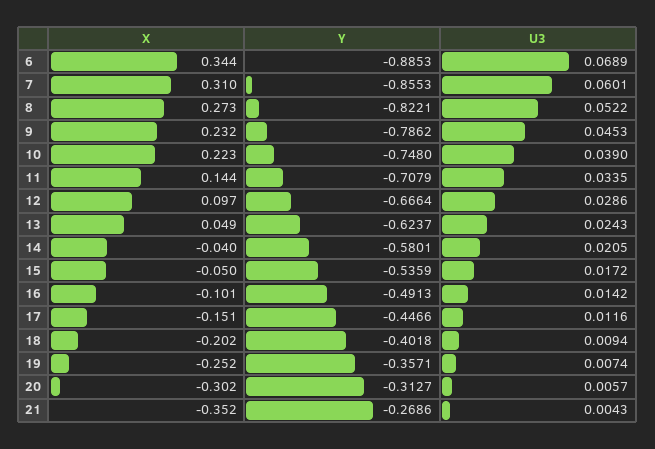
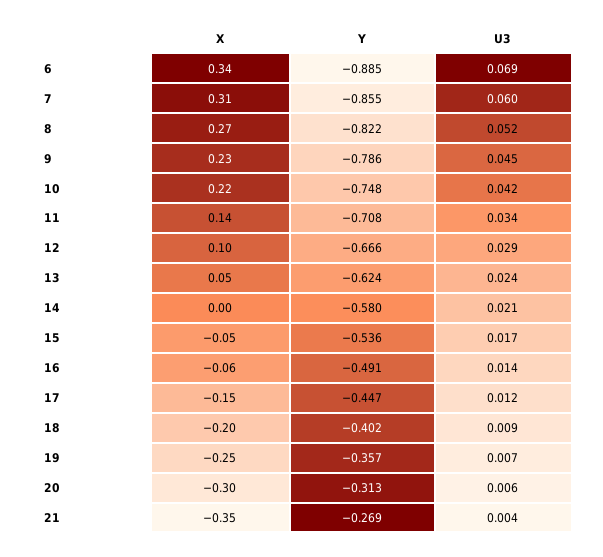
  {
    "X": {
      "6": 0.344,
      "7": 0.31,
      "8": 0.273,
      "9": 0.232,
      "10": 0.223,
      "11": 0.144,
      "12": 0.097,
      "13": 0.049,
-     "14": -0.04,
+     "14": 0,
      "15": -0.05,
-     "16": -0.101,
+     "16": -0.06,
      "17": -0.151,
      "18": -0.202,
      "19": -0.252,
      "20": -0.302,
      "21": -0.352
    },
    "Y": {
      "6": -0.8853,
      "7": -0.8553,
      "8": -0.8221,
      "9": -0.7862,
      "10": -0.748,
      "11": -0.7079,
      "12": -0.6664,
      "13": -0.6237,
      "14": -0.5801,
      "15": -0.5359,
      "16": -0.4913,
      "17": -0.4466,
      "18": -0.4018,
      "19": -0.3571,
      "20": -0.3127,
      "21": -0.2686
    },
    "U3": {
      "6": 0.0689,
      "7": 0.0601,
      "8": 0.0522,
      "9": 0.0453,
-     "10": 0.039,
+     "10": 0.042,
      "11": 0.0335,
      "12": 0.0286,
      "13": 0.0243,
      "14": 0.0205,
      "15": 0.0172,
      "16": 0.0142,
      "17": 0.0116,
      "18": 0.0094,
      "19": 0.0074,
      "20": 0.0057,
      "21": 0.0043
    }
  }

